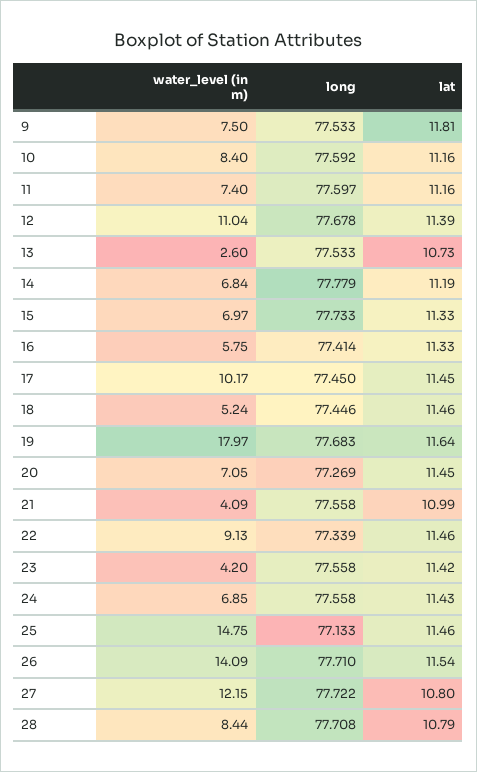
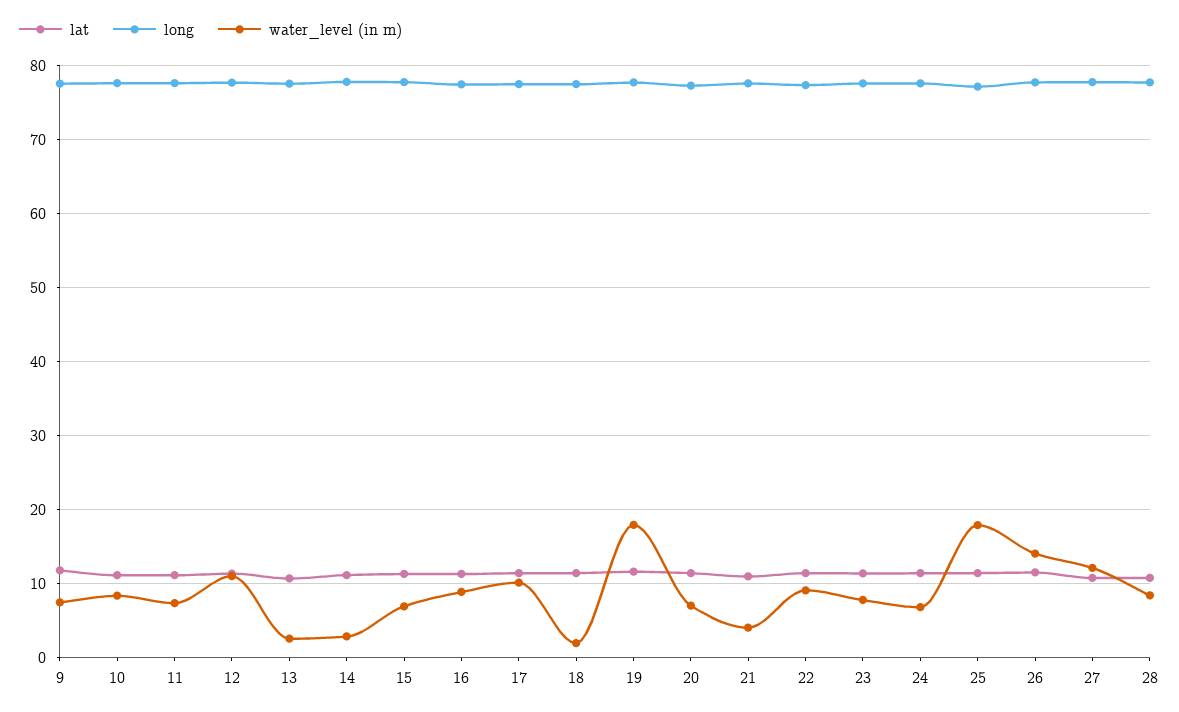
  {
    "water_level (in m)": {
      "9": 7.5,
      "10": 8.4,
      "11": 7.4,
      "12": 11.04,
      "13": 2.6,
-     "14": 6.84,
+     "14": 3,
      "15": 6.97,
-     "16": 5.75,
+     "16": 9,
      "17": 10.17,
-     "18": 5.24,
+     "18": 2,
      "19": 17.97,
      "20": 7.05,
      "21": 4.09,
      "22": 9.13,
-     "23": 4.2,
+     "23": 8,
      "24": 6.85,
-     "25": 14.75,
+     "25": 18,
      "26": 14.09,
      "27": 12.15,
      "28": 8.44
    },
    "long": {
      "9": 77.533,
      "10": 77.592,
      "11": 77.597,
      "12": 77.678,
      "13": 77.533,
      "14": 77.779,
      "15": 77.733,
      "16": 77.414,
      "17": 77.45,
      "18": 77.446,
      "19": 77.683,
      "20": 77.269,
      "21": 77.558,
      "22": 77.339,
      "23": 77.558,
      "24": 77.558,
      "25": 77.133,
      "26": 77.71,
      "27": 77.722,
      "28": 77.708
    },
    "lat": {
      "9": 11.81,
      "10": 11.16,
      "11": 11.16,
      "12": 11.39,
      "13": 10.73,
      "14": 11.19,
      "15": 11.33,
      "16": 11.33,
      "17": 11.45,
      "18": 11.46,
      "19": 11.64,
      "20": 11.45,
      "21": 10.99,
      "22": 11.46,
      "23": 11.42,
      "24": 11.43,
      "25": 11.46,
      "26": 11.54,
      "27": 10.8,
      "28": 10.79
    }
  }

